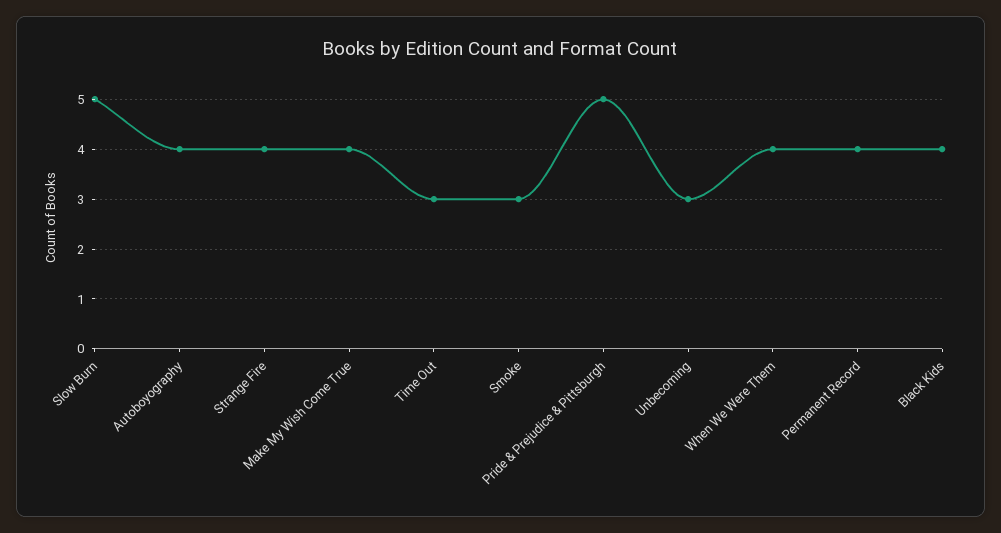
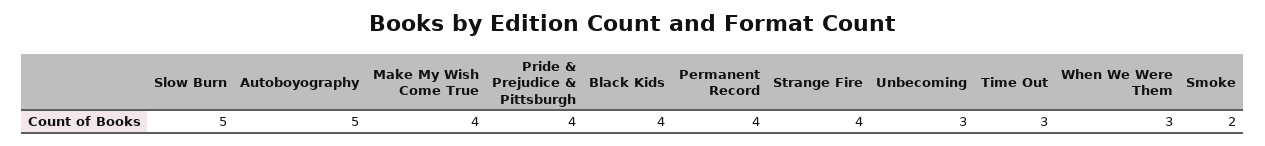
  {
    "Slow Burn": 5,
-   "Autoboyography": 4,
+   "Autoboyography": 5,
    "Strange Fire": 4,
    "Make My Wish Come True": 4,
    "Time Out": 3,
-   "Smoke": 3,
+   "Smoke": 2,
-   "Pride & Prejudice & Pittsburgh": 5,
+   "Pride & Prejudice & Pittsburgh": 4,
    "Unbecoming": 3,
-   "When We Were Them": 4,
+   "When We Were Them": 3,
    "Permanent Record": 4,
    "Black Kids": 4
  }

